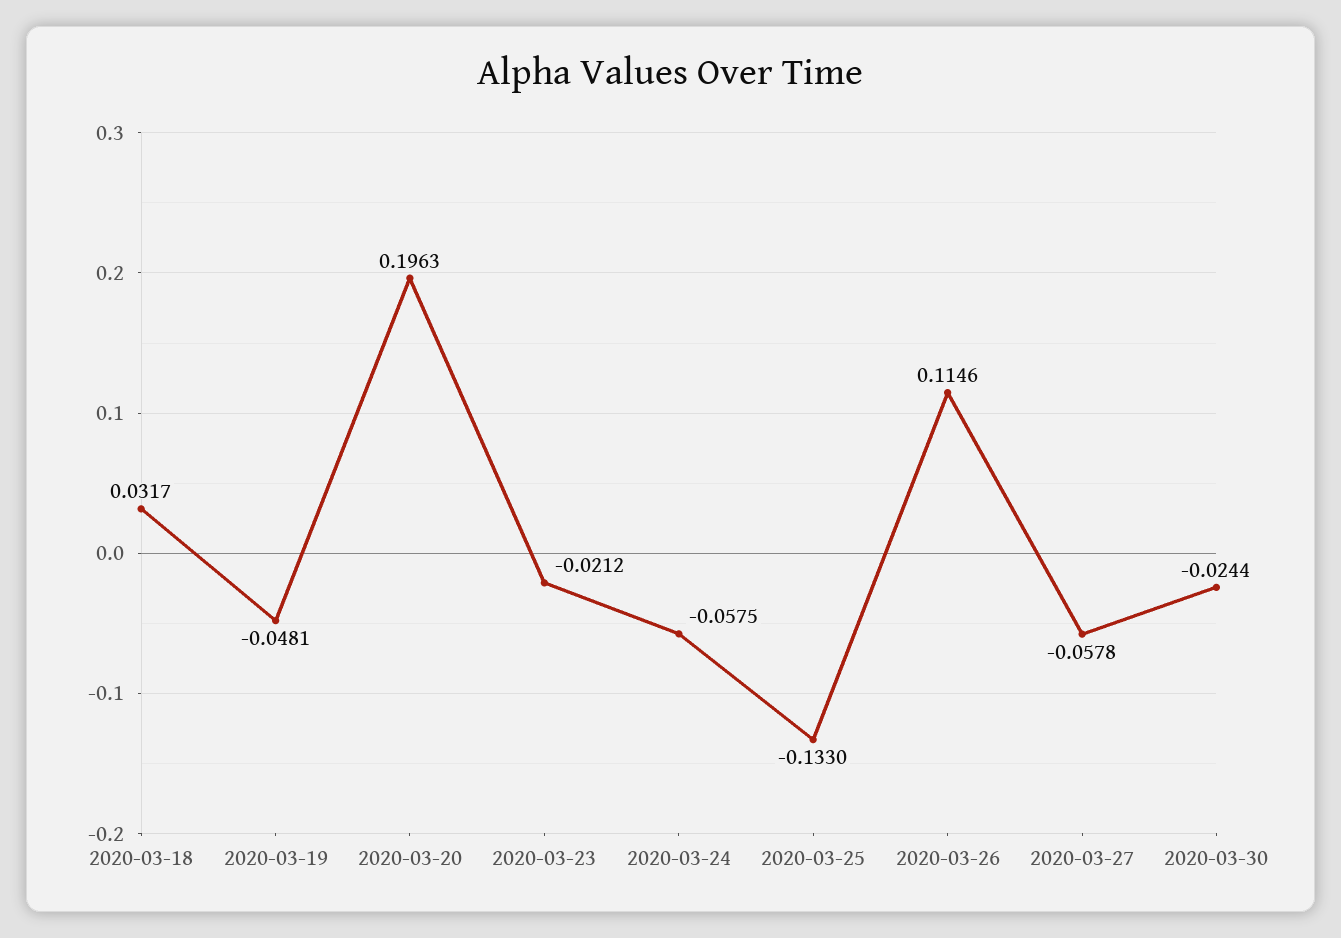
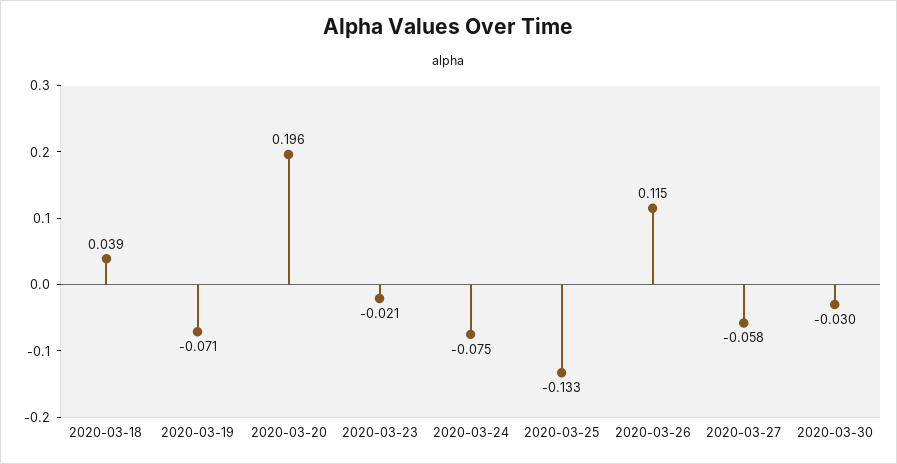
  {
-   "2020-03-18": 0.0317,
+   "2020-03-18": 0.039,
-   "2020-03-19": -0.0481,
+   "2020-03-19": -0.071,
    "2020-03-20": 0.1963,
    "2020-03-23": -0.0212,
-   "2020-03-24": -0.0575,
+   "2020-03-24": -0.075,
    "2020-03-25": -0.133,
    "2020-03-26": 0.1146,
    "2020-03-27": -0.0578,
-   "2020-03-30": -0.0244
+   "2020-03-30": -0.03
  }

